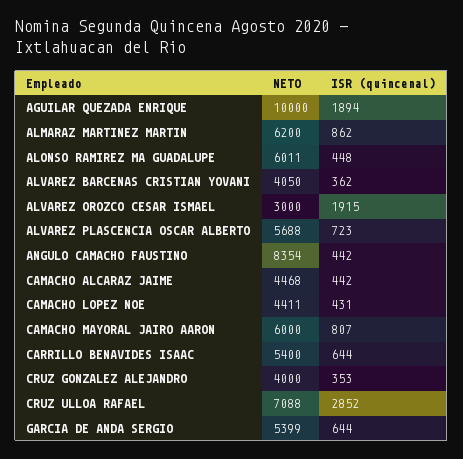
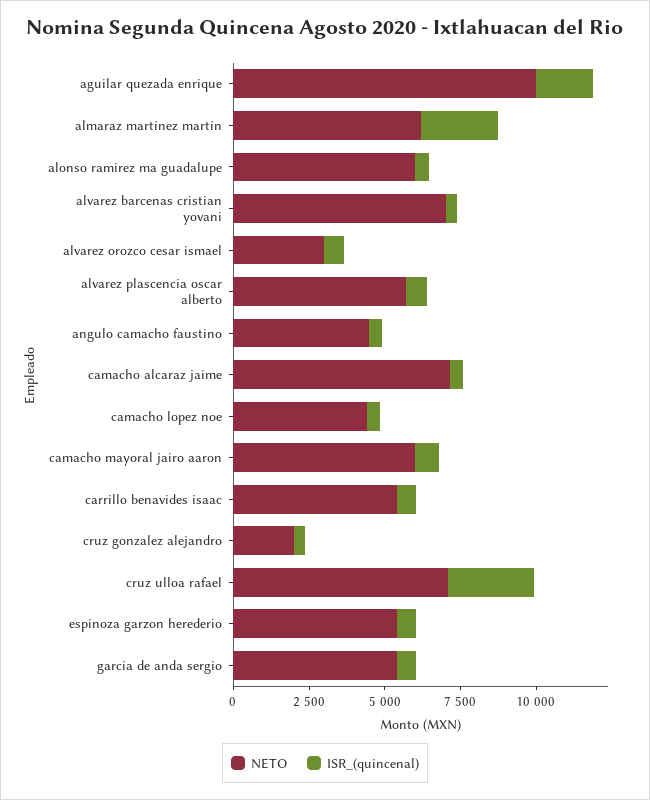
  {
    "NETO": {
      "AGUILAR QUEZADA ENRIQUE": 10000,
      "ALMARAZ MARTINEZ MARTIN": 6200,
      "ALONSO RAMIREZ MA GUADALUPE": 6011,
-     "ALVAREZ BARCENAS CRISTIAN YOVANI": 4050,
+     "ALVAREZ BARCENAS CRISTIAN YOVANI": 7000,
      "ALVAREZ OROZCO CESAR ISMAEL": 3000,
      "ALVAREZ PLASCENCIA OSCAR ALBERTO": 5688,
-     "ANGULO CAMACHO FAUSTINO": 8354,
+     "ANGULO CAMACHO FAUSTINO": 4500,
-     "CAMACHO ALCARAZ JAIME": 4468,
+     "CAMACHO ALCARAZ JAIME": 7000,
      "CAMACHO LOPEZ NOE": 4411,
      "CAMACHO MAYORAL JAIRO AARON": 6000,
      "CARRILLO BENAVIDES ISAAC": 5400,
-     "CRUZ GONZALEZ ALEJANDRO": 4000,
+     "CRUZ GONZALEZ ALEJANDRO": 2000,
      "CRUZ ULLOA RAFAEL": 7088,
-     "GARCIA DE ANDA SERGIO": 5399
+     "GARCIA DE ANDA SERGIO": 5399,
+     "espinoza garzon herederio": 5500
    },
    "ISR (quincenal)": {
      "AGUILAR QUEZADA ENRIQUE": 1894,
-     "ALMARAZ MARTINEZ MARTIN": 862,
+     "ALMARAZ MARTINEZ MARTIN": 2500,
      "ALONSO RAMIREZ MA GUADALUPE": 448,
      "ALVAREZ BARCENAS CRISTIAN YOVANI": 362,
-     "ALVAREZ OROZCO CESAR ISMAEL": 1915,
+     "ALVAREZ OROZCO CESAR ISMAEL": 500,
      "ALVAREZ PLASCENCIA OSCAR ALBERTO": 723,
      "ANGULO CAMACHO FAUSTINO": 442,
      "CAMACHO ALCARAZ JAIME": 442,
      "CAMACHO LOPEZ NOE": 431,
      "CAMACHO MAYORAL JAIRO AARON": 807,
      "CARRILLO BENAVIDES ISAAC": 644,
      "CRUZ GONZALEZ ALEJANDRO": 353,
      "CRUZ ULLOA RAFAEL": 2852,
-     "GARCIA DE ANDA SERGIO": 644
+     "GARCIA DE ANDA SERGIO": 644,
+     "espinoza garzon herederio": 500
    }
  }

